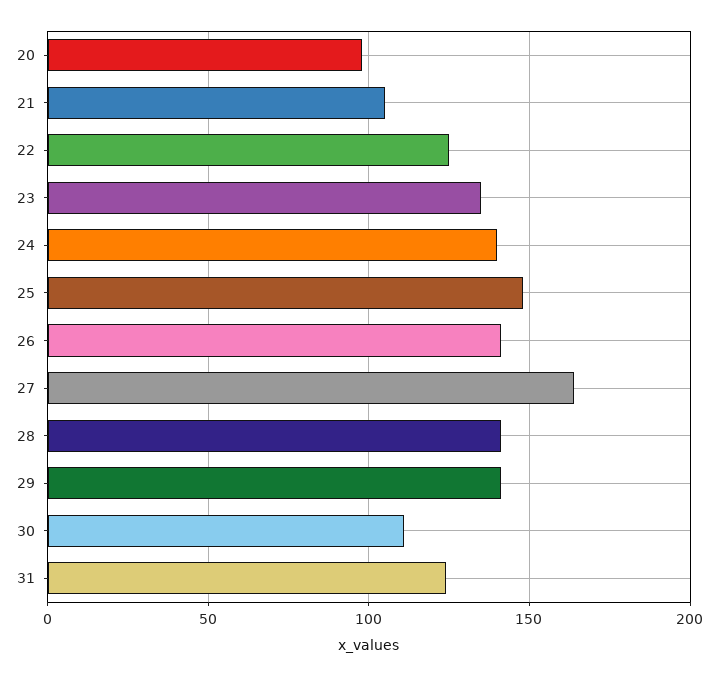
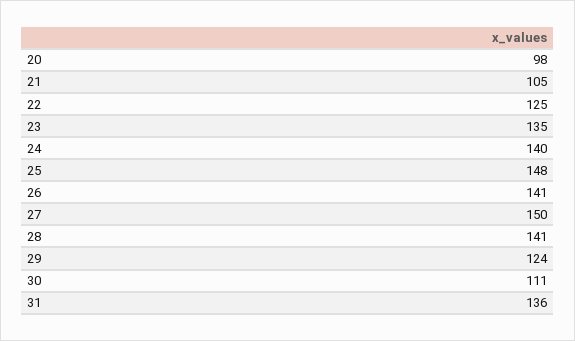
  {
    "20": 98,
    "21": 105,
    "22": 125,
    "23": 135,
    "24": 140,
    "25": 148,
    "26": 141,
-   "27": 165,
+   "27": 150,
    "28": 141,
-   "29": 140,
+   "29": 124,
    "30": 111,
-   "31": 125
+   "31": 136
  }

